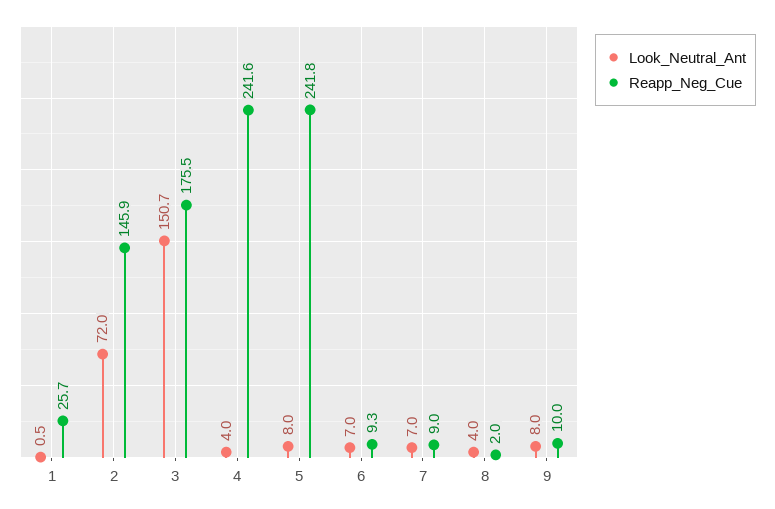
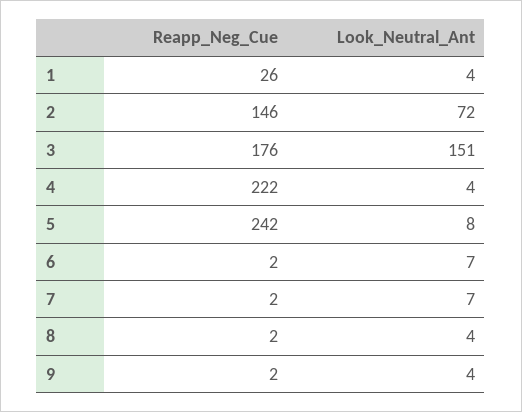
  {
    "Look_Neutral_Ant": {
-     "1": 0.5,
+     "1": 4,
      "2": 72,
      "3": 150.7,
      "4": 4,
      "5": 8,
      "6": 7,
      "7": 7,
      "8": 4,
-     "9": 8
+     "9": 4
    },
    "Reapp_Neg_Cue": {
      "1": 25.7,
      "2": 145.9,
      "3": 175.5,
-     "4": 241.6,
+     "4": 222,
      "5": 241.8,
-     "6": 9.3,
+     "6": 2,
-     "7": 9,
+     "7": 2,
      "8": 2,
-     "9": 10
+     "9": 2
    }
  }

